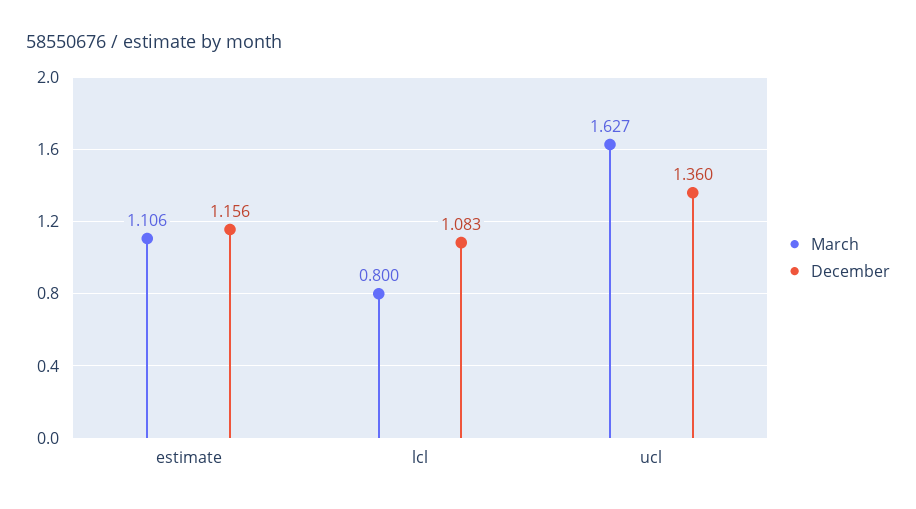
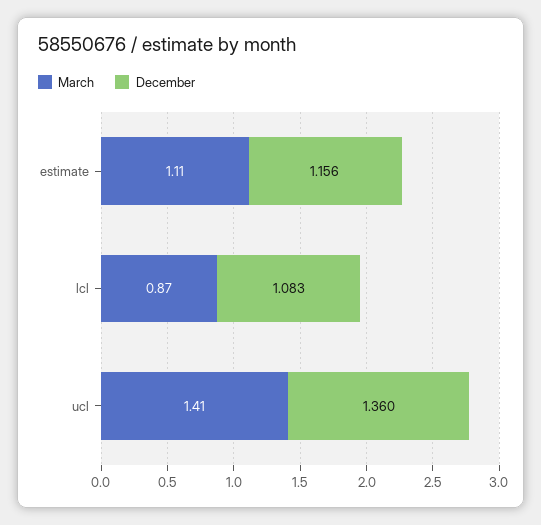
  {
    "March": {
      "estimate": 1.106,
-     "lcl": 0.8,
+     "lcl": 0.87,
-     "ucl": 1.627
+     "ucl": 1.41
    },
    "December": {
      "estimate": 1.156,
      "lcl": 1.083,
      "ucl": 1.36
    }
  }

